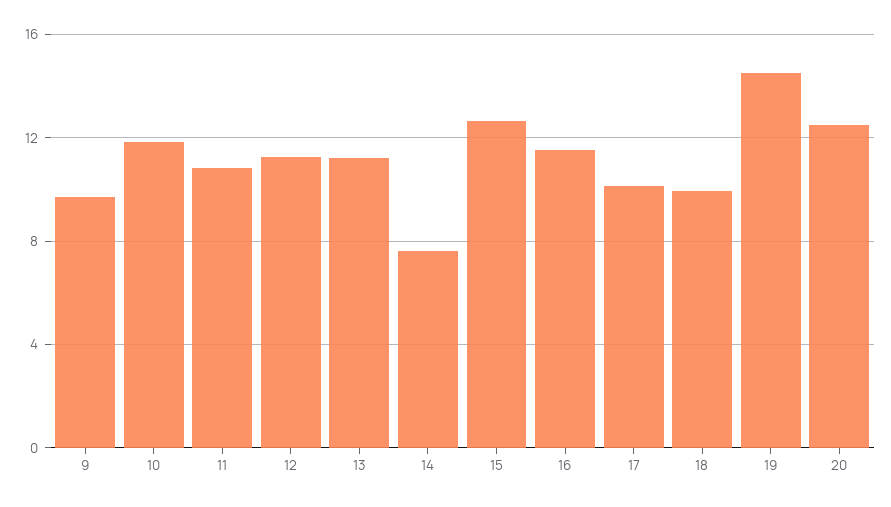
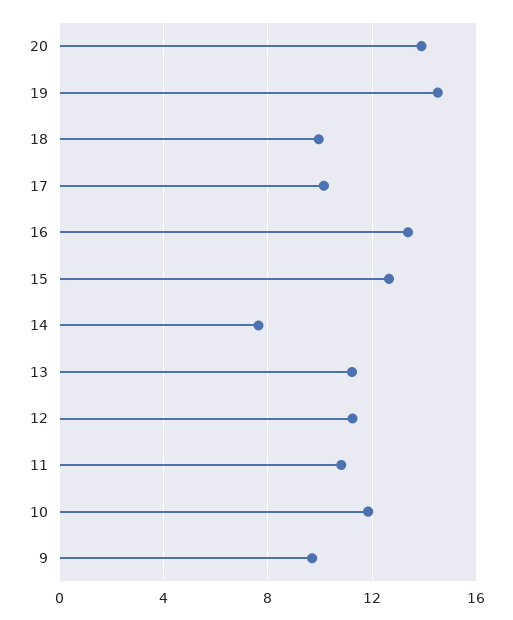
  {
    "9": 9.5,
    "10": 12,
    "11": 11,
    "12": 11.5,
    "13": 11,
    "14": 7.5,
    "15": 12.5,
-   "16": 11.5,
+   "16": 13.5,
    "17": 10,
    "18": 10,
    "19": 14.5,
-   "20": 12.5
+   "20": 14
  }

